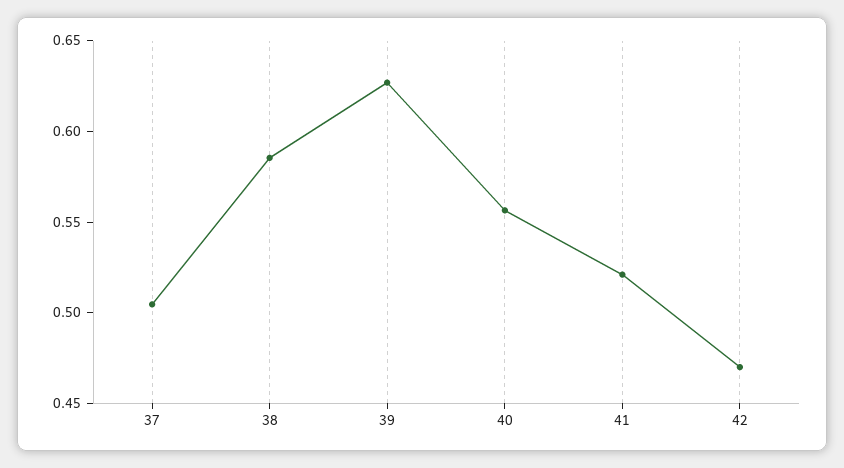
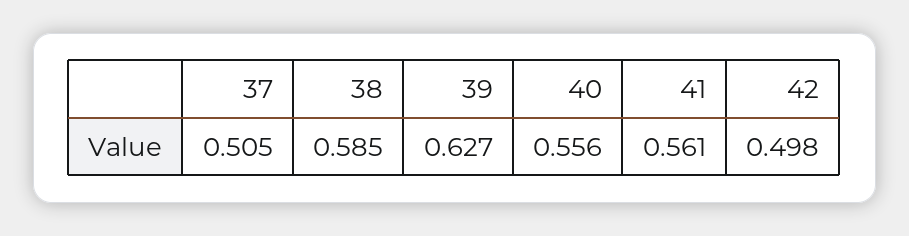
  {
    "37": 0.505,
    "38": 0.585,
    "39": 0.627,
    "40": 0.556,
-   "41": 0.52,
+   "41": 0.561,
-   "42": 0.47
+   "42": 0.498
  }

